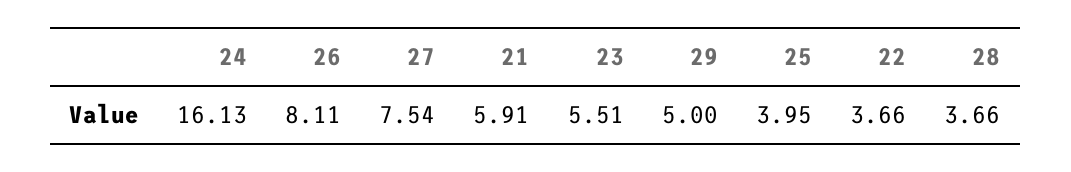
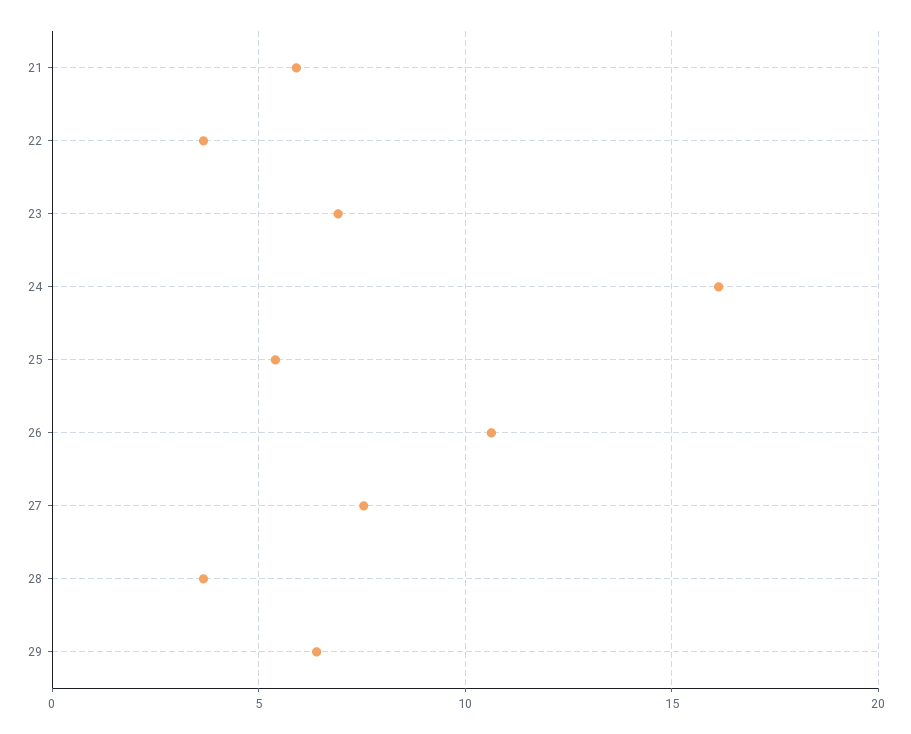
  {
    "24": 16.13,
-   "26": 8.11,
+   "26": 10.5,
    "27": 7.54,
    "21": 5.91,
-   "23": 5.51,
+   "23": 7,
-   "29": 5,
+   "29": 6.5,
-   "25": 3.95,
+   "25": 5.5,
    "22": 3.66,
    "28": 3.66
  }

